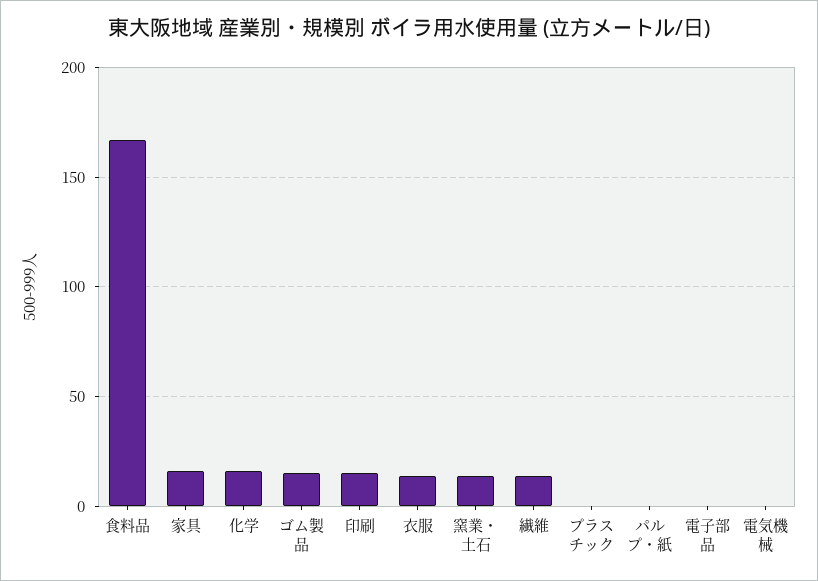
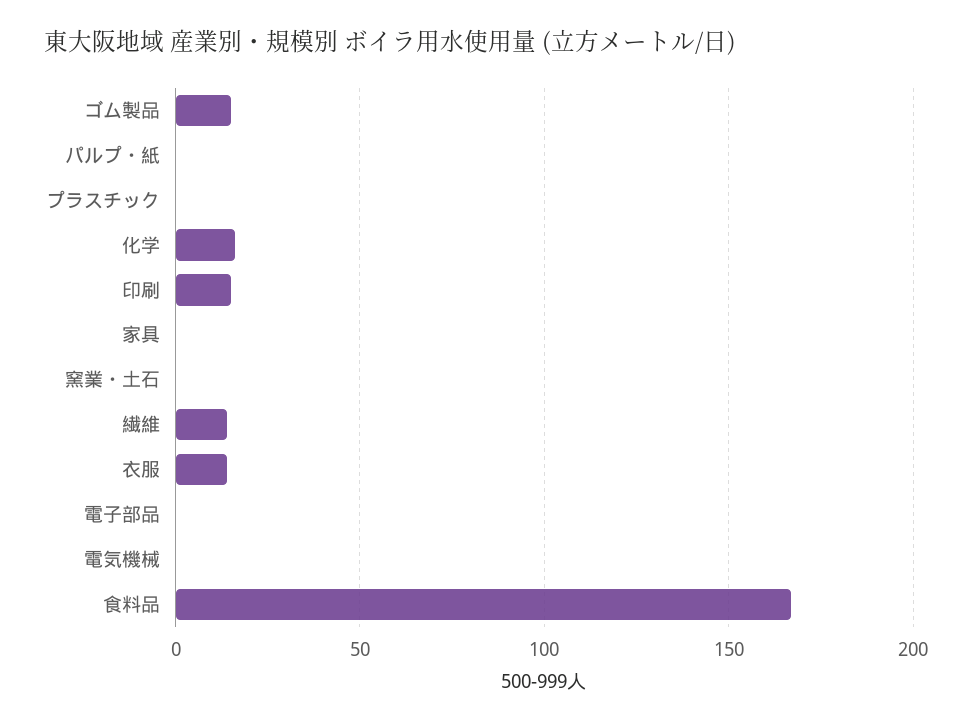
  {
    "食料品": 165,
-   "家具": 15,
+   "家具": 0,
    "化学": 15,
    "ゴム製品": 15,
    "印刷": 15,
    "衣服": 15,
-   "窯業・土石": 15,
+   "窯業・土石": 0,
    "繊維": 15,
    "プラスチック": 0,
    "パルプ・紙": 0,
    "電子部品": 0,
    "電気機械": 0
  }

